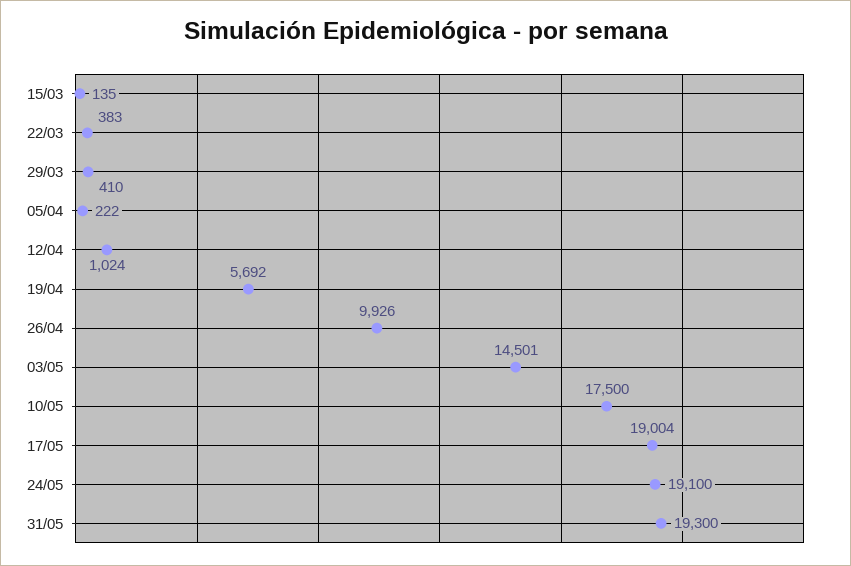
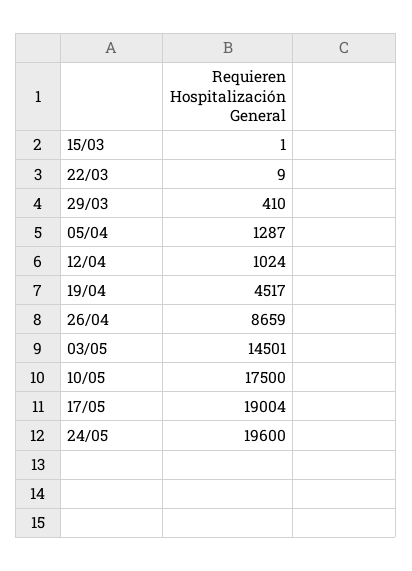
  {
-   "15/03": 135,
+   "15/03": 1,
-   "22/03": 383,
+   "22/03": 9,
    "29/03": 410,
-   "05/04": 222,
+   "05/04": 1287,
    "12/04": 1024,
-   "19/04": 5692,
+   "19/04": 4517,
-   "26/04": 9926,
+   "26/04": 8659,
    "03/05": 14501,
    "10/05": 17500,
    "17/05": 19004,
-   "24/05": 19100,
+   "24/05": 19600
-   "31/05": 19300
  }

